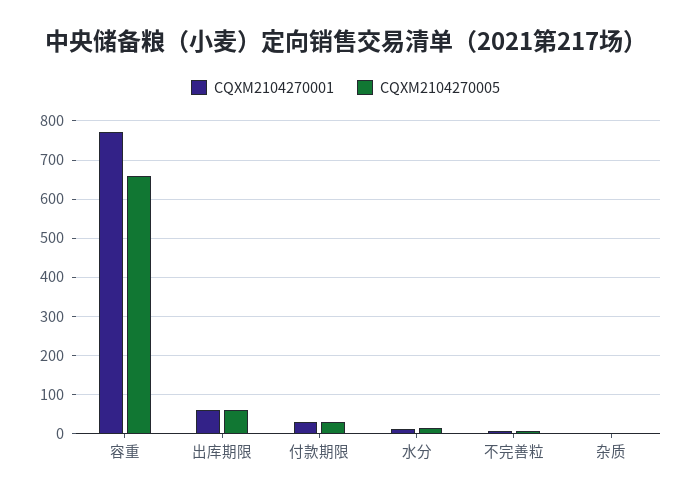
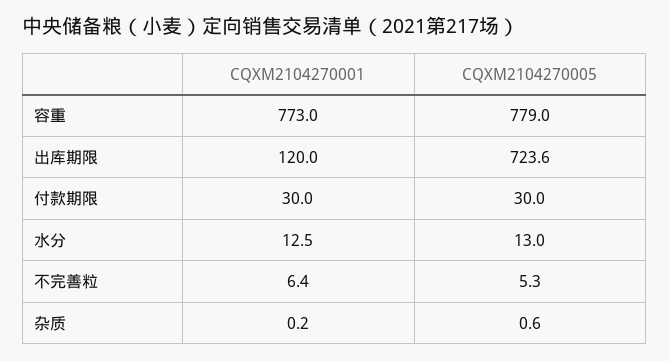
  {
    "CQXM2104270001": {
      "容重": 773,
-     "出库期限": 60,
+     "出库期限": 120,
      "付款期限": 30,
      "水分": 12.5,
      "不完善粒": 6.4,
      "杂质": 0.2
    },
    "CQXM2104270005": {
-     "容重": 660,
+     "容重": 779,
-     "出库期限": 60,
+     "出库期限": 723.6,
      "付款期限": 30,
      "水分": 13,
      "不完善粒": 5.3,
      "杂质": 0.6
    }
  }

